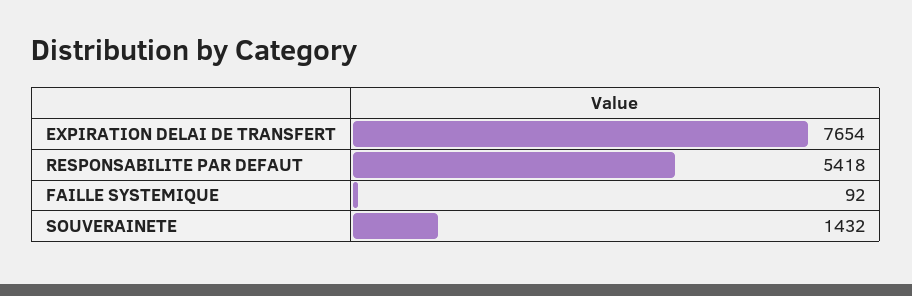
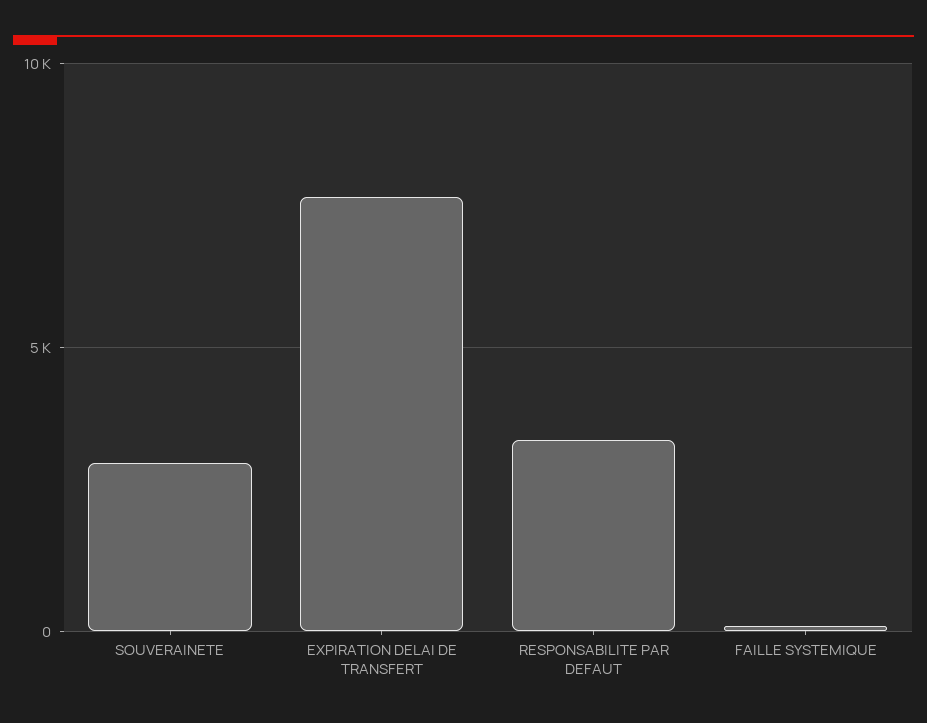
  {
    "EXPIRATION DELAI DE TRANSFERT": 7654,
-   "RESPONSABILITE PAR DEFAUT": 5418,
+   "RESPONSABILITE PAR DEFAUT": 3500,
    "FAILLE SYSTEMIQUE": 92,
-   "SOUVERAINETE": 1432
+   "SOUVERAINETE": 3000
  }

